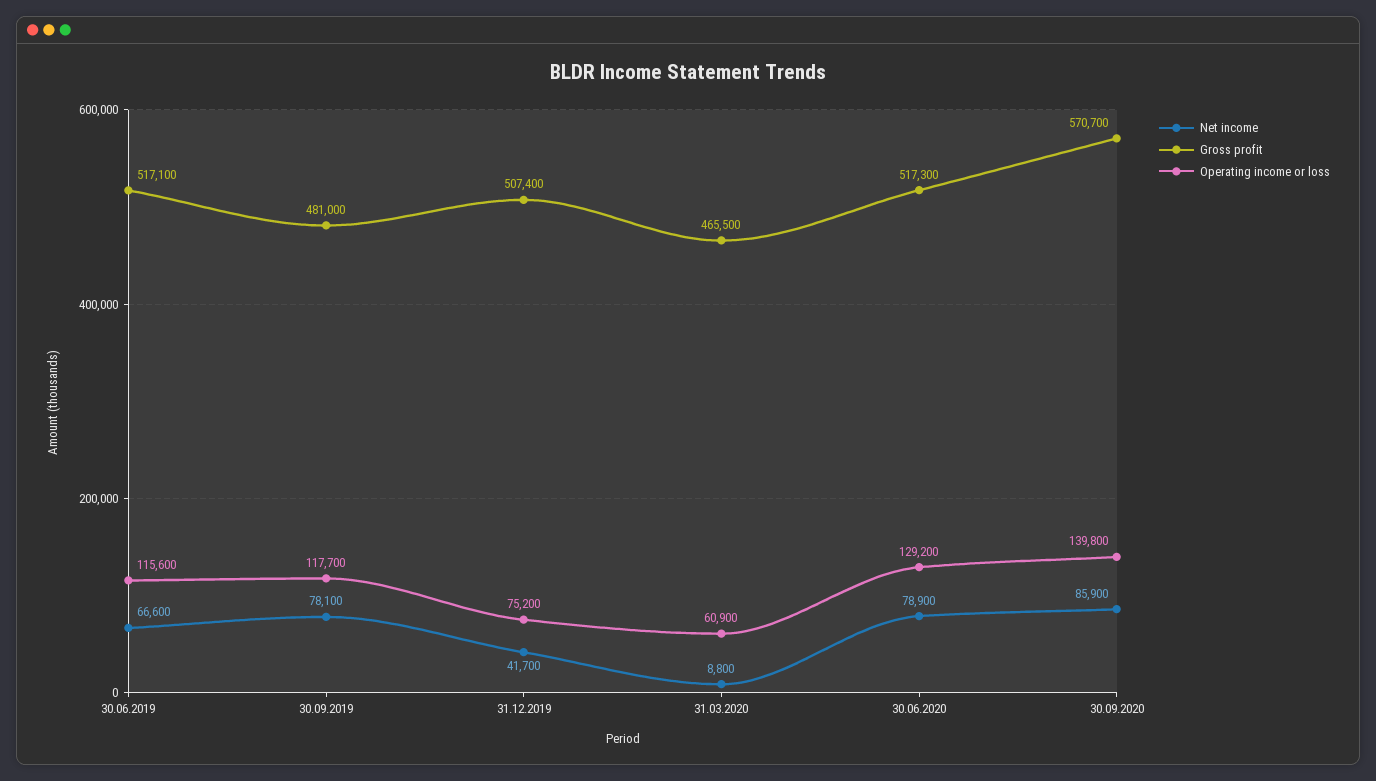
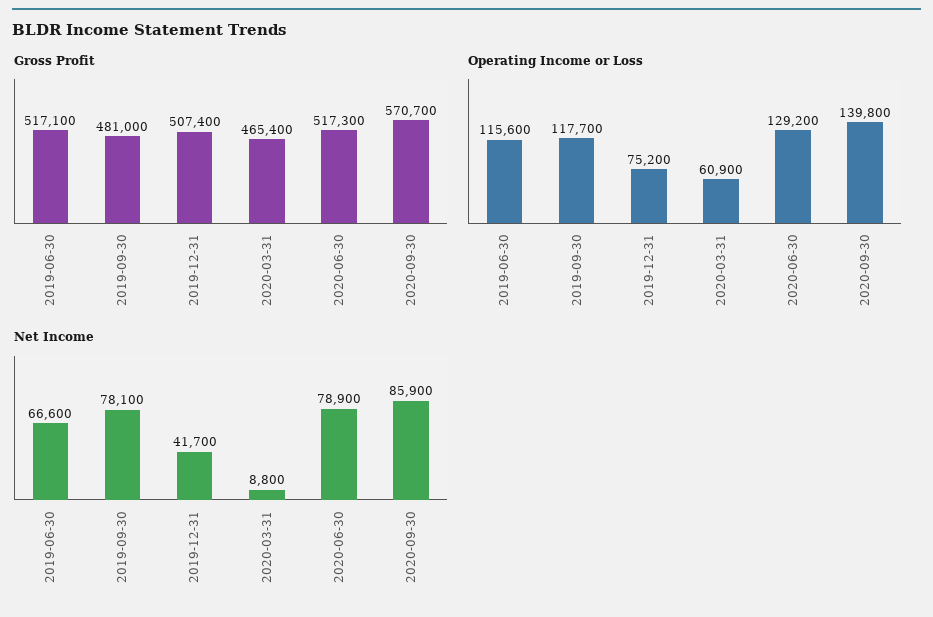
  {
    "Net income": {
      "30.06.2019": 66600,
      "30.09.2019": 78100,
      "31.12.2019": 41700,
      "31.03.2020": 8800,
      "30.06.2020": 78900,
      "30.09.2020": 85900
    },
    "Gross profit": {
      "30.06.2019": 517100,
      "30.09.2019": 481000,
      "31.12.2019": 507400,
-     "31.03.2020": 465500,
+     "31.03.2020": 465400,
      "30.06.2020": 517300,
      "30.09.2020": 570700
    },
    "Operating income or loss": {
      "30.06.2019": 115600,
      "30.09.2019": 117700,
      "31.12.2019": 75200,
      "31.03.2020": 60900,
      "30.06.2020": 129200,
      "30.09.2020": 139800
    }
  }

